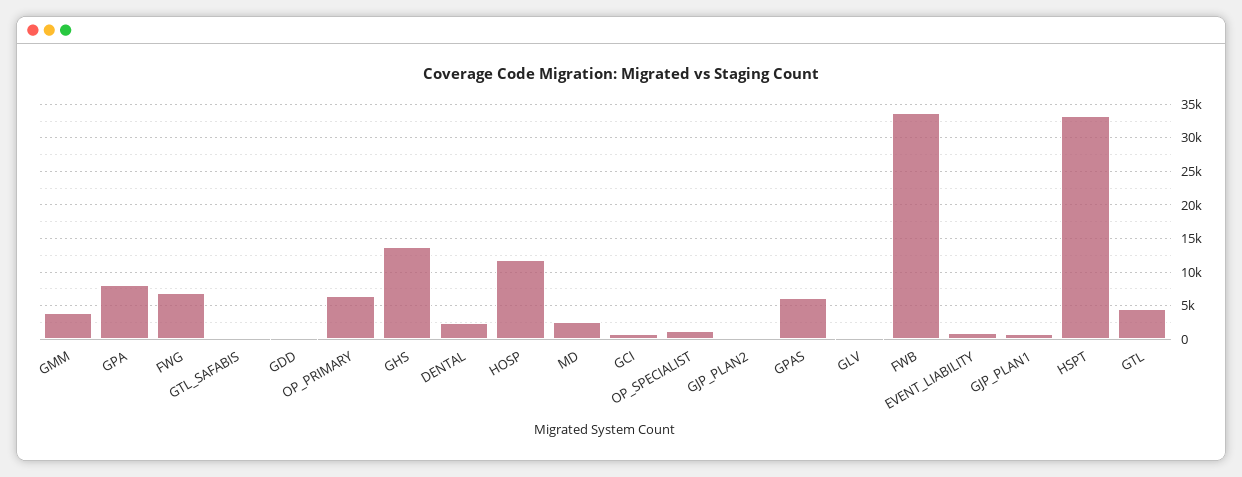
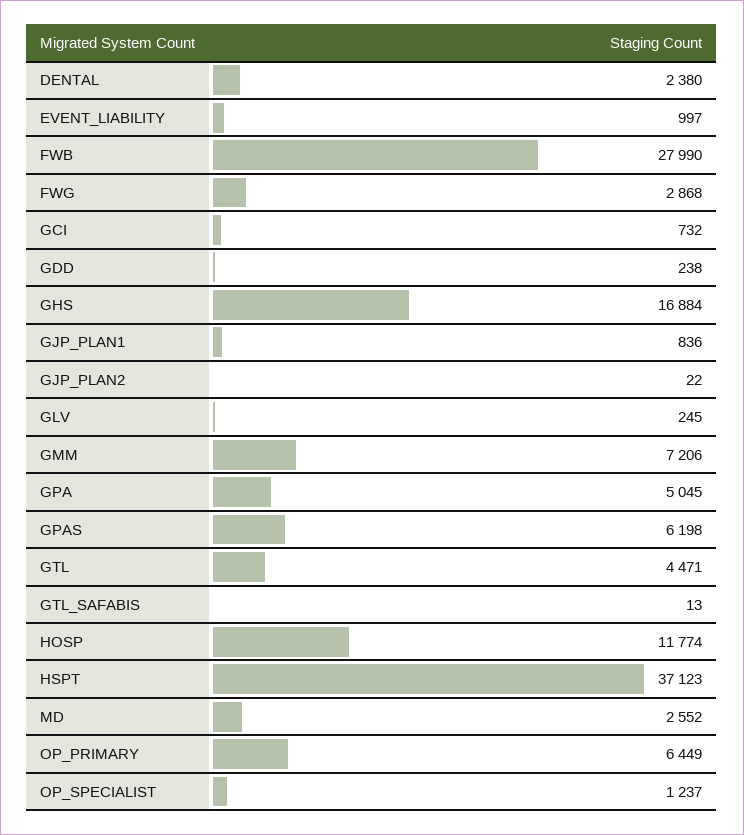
  {
-   "GMM": 4000,
+   "GMM": 7206,
-   "GPA": 8000,
+   "GPA": 5045,
-   "FWG": 7000,
+   "FWG": 2868,
    "GTL_SAFABIS": 13,
    "GDD": 238,
    "OP_PRIMARY": 6449,
-   "GHS": 14000,
+   "GHS": 16884,
    "DENTAL": 2380,
    "HOSP": 11774,
    "MD": 2552,
    "GCI": 732,
    "OP_SPECIALIST": 1237,
    "GJP_PLAN2": 22,
    "GPAS": 6198,
    "GLV": 245,
-   "FWB": 34000,
+   "FWB": 27990,
    "EVENT_LIABILITY": 997,
    "GJP_PLAN1": 836,
-   "HSPT": 33000,
+   "HSPT": 37123,
    "GTL": 4471
  }

